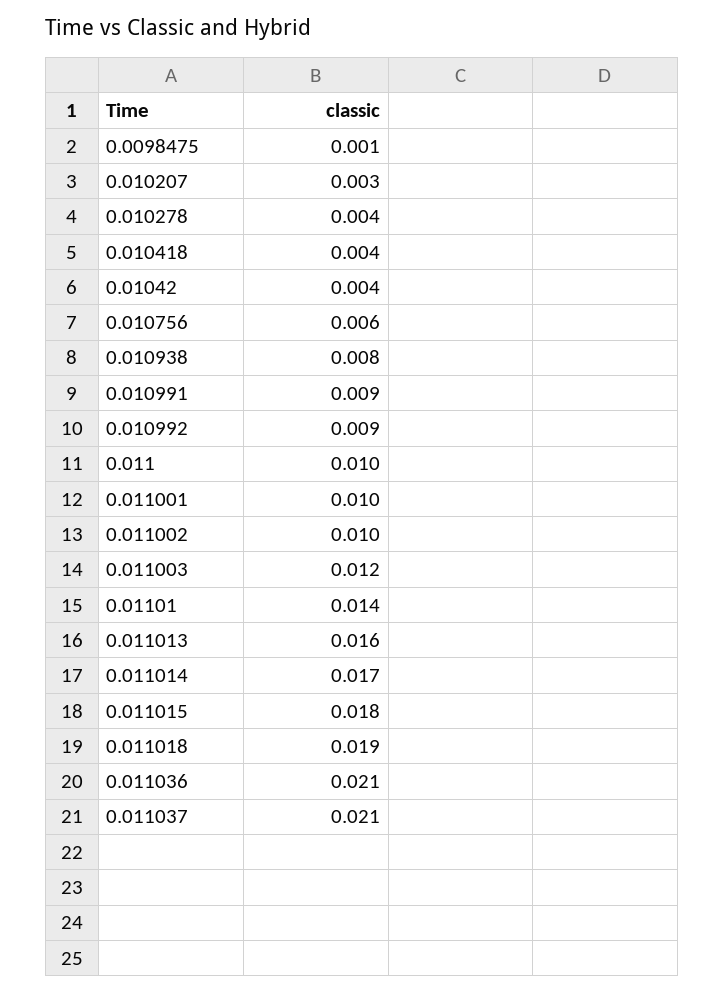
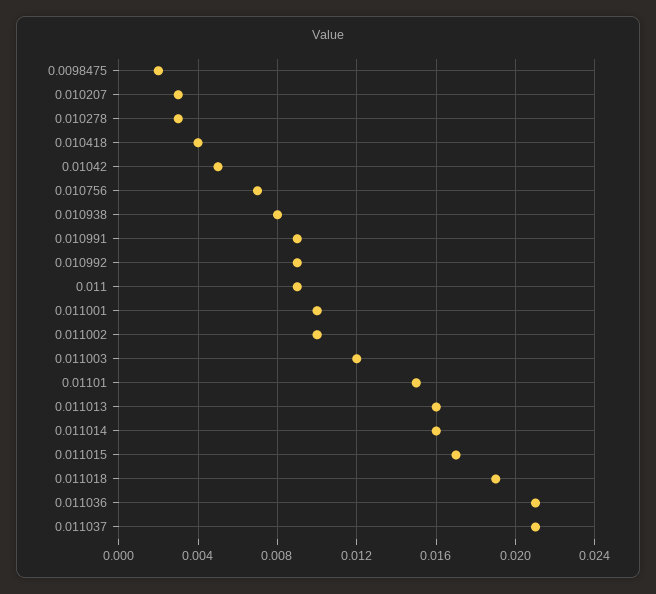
  {
-   "0.0098475": 0.001,
+   "0.0098475": 0.002,
    "0.010207": 0.003,
-   "0.010278": 0.004,
+   "0.010278": 0.003,
    "0.010418": 0.004,
-   "0.01042": 0.004,
+   "0.01042": 0.005,
-   "0.010756": 0.006,
+   "0.010756": 0.007,
    "0.010938": 0.008,
    "0.010991": 0.009,
    "0.010992": 0.009,
-   "0.011": 0.01,
+   "0.011": 0.009,
    "0.011001": 0.01,
    "0.011002": 0.01,
    "0.011003": 0.012,
-   "0.01101": 0.014,
+   "0.01101": 0.015,
    "0.011013": 0.016,
-   "0.011014": 0.017,
+   "0.011014": 0.016,
-   "0.011015": 0.018,
+   "0.011015": 0.017,
    "0.011018": 0.019,
    "0.011036": 0.021,
    "0.011037": 0.021
  }

